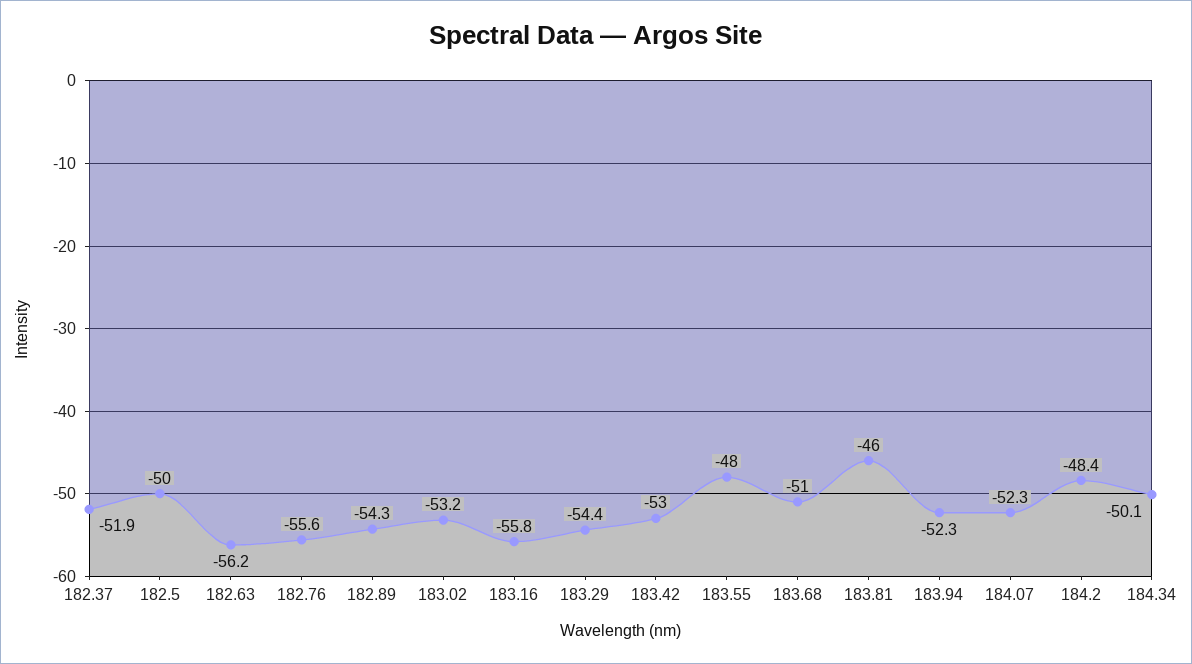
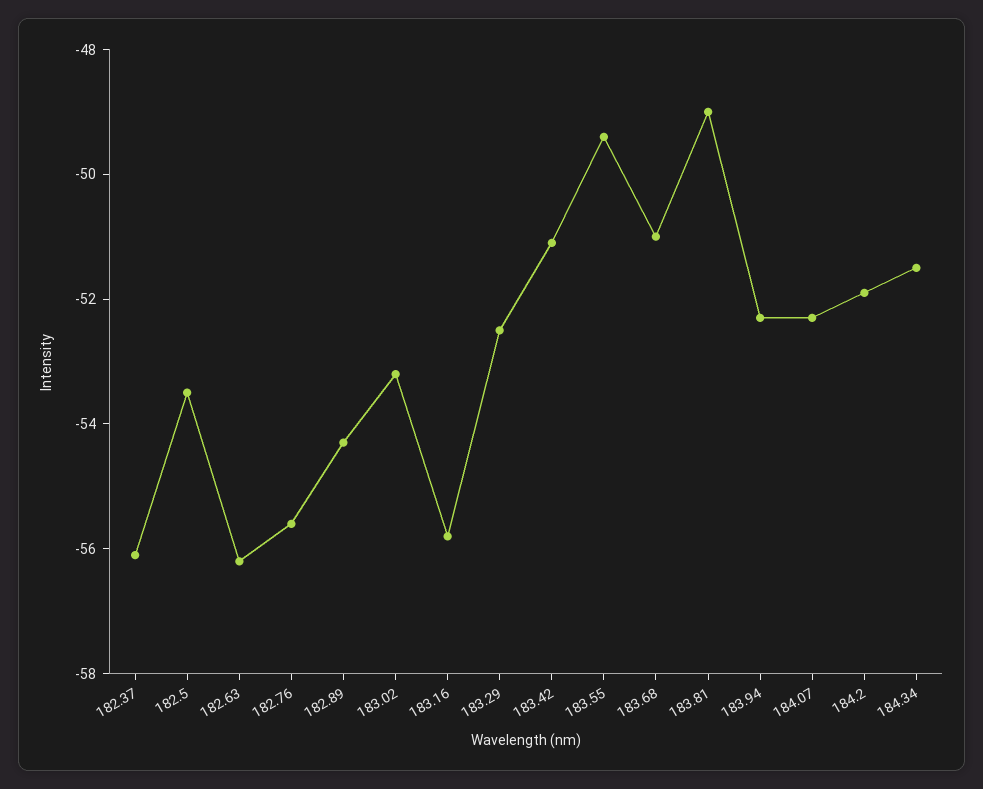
  {
-   "182.37": -51.9,
+   "182.37": -56,
-   "182.5": -50,
+   "182.5": -53.5,
    "182.63": -56.2,
    "182.76": -55.6,
    "182.89": -54.3,
    "183.02": -53.2,
    "183.16": -55.8,
-   "183.29": -54.4,
+   "183.29": -52.5,
-   "183.42": -53,
+   "183.42": -51,
-   "183.55": -48,
+   "183.55": -49.5,
    "183.68": -51,
-   "183.81": -46,
+   "183.81": -49,
    "183.94": -52.3,
    "184.07": -52.3,
-   "184.2": -48.4,
+   "184.2": -52,
-   "184.34": -50.1
+   "184.34": -51.5
  }

